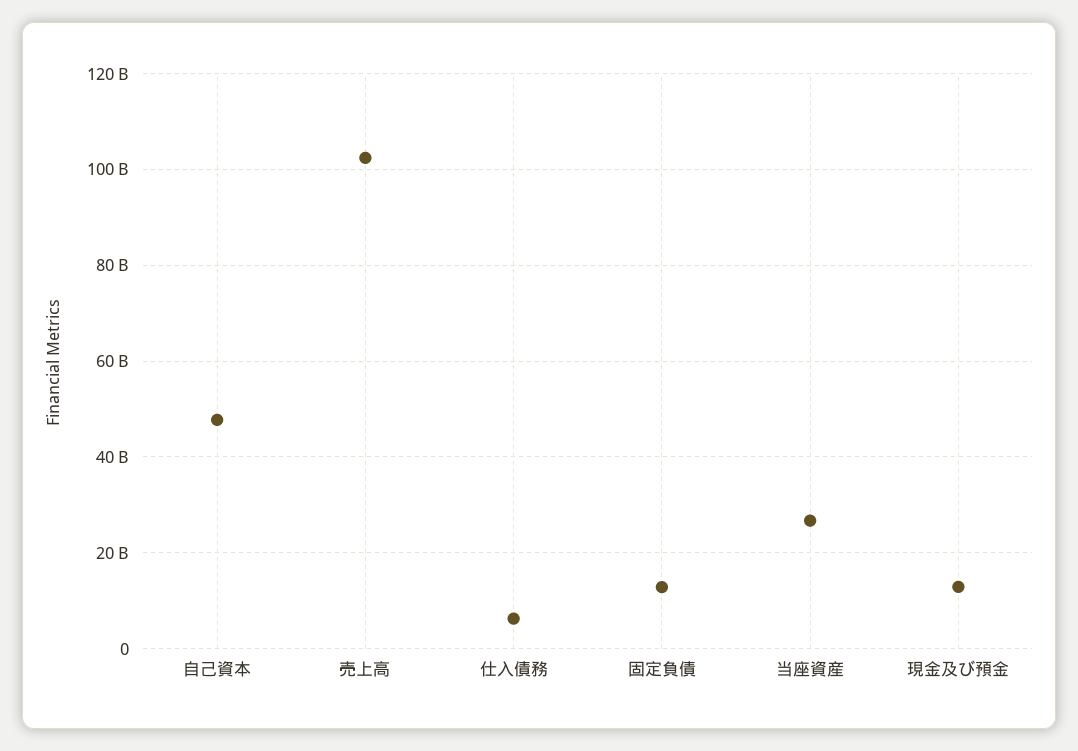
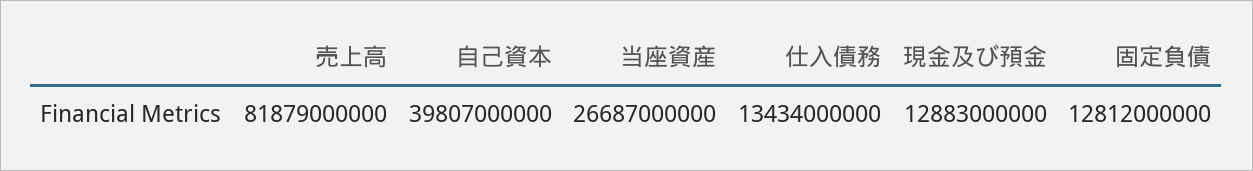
  {
-   "自己資本": 48000000000,
+   "自己資本": 39807000000,
-   "売上高": 102000000000,
+   "売上高": 81879000000,
-   "仕入債務": 6000000000,
+   "仕入債務": 13434000000,
    "固定負債": 12812000000,
    "当座資産": 26687000000,
    "現金及び預金": 12883000000
  }

